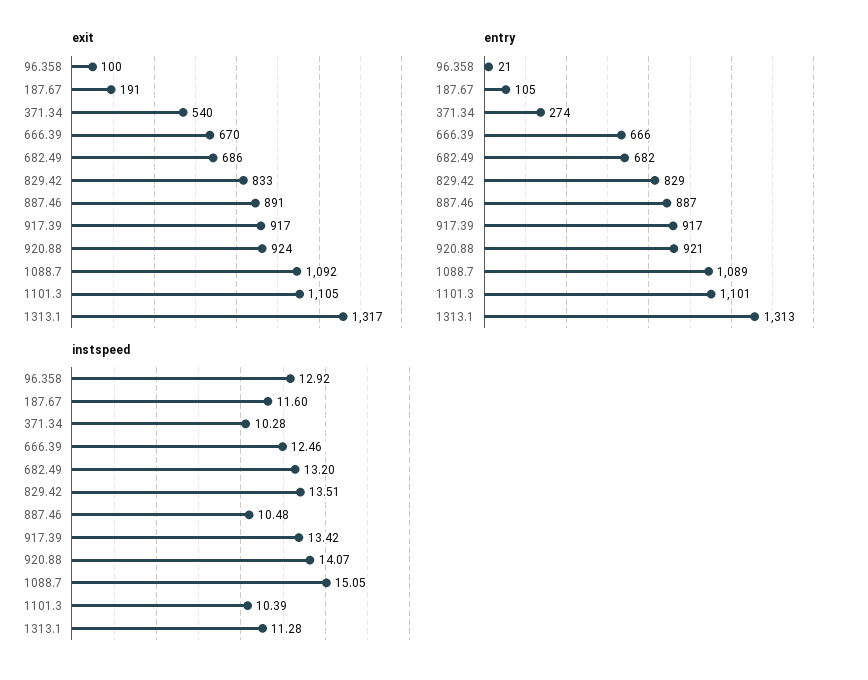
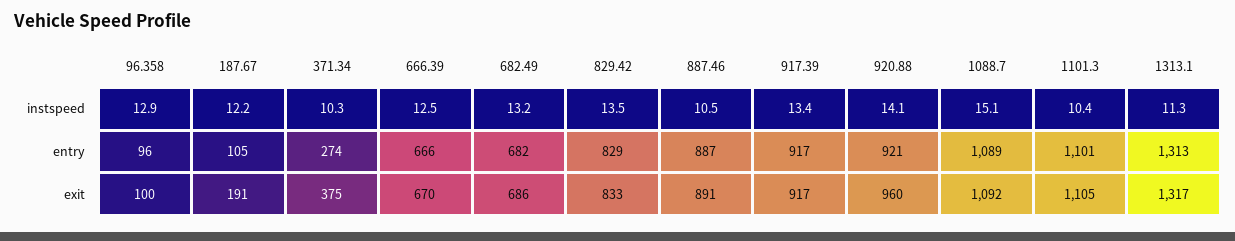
  {
    "exit": {
      "96.358": 100,
      "187.67": 191,
-     "371.34": 540,
+     "371.34": 375,
      "666.39": 670,
      "682.49": 686,
      "829.42": 833,
      "887.46": 891,
      "917.39": 917,
-     "920.88": 924,
+     "920.88": 960,
      "1088.7": 1092,
      "1101.3": 1105,
      "1313.1": 1317
    },
    "entry": {
-     "96.358": 21,
+     "96.358": 96,
      "187.67": 105,
      "371.34": 274,
      "666.39": 666,
      "682.49": 682,
      "829.42": 829,
      "887.46": 887,
      "917.39": 917,
      "920.88": 921,
      "1088.7": 1089,
      "1101.3": 1101,
      "1313.1": 1313
    },
    "instspeed": {
      "96.358": 12.92,
-     "187.67": 11.6,
+     "187.67": 12.2,
      "371.34": 10.28,
      "666.39": 12.46,
      "682.49": 13.2,
      "829.42": 13.51,
      "887.46": 10.48,
      "917.39": 13.42,
      "920.88": 14.07,
      "1088.7": 15.05,
      "1101.3": 10.39,
      "1313.1": 11.28
    }
  }

